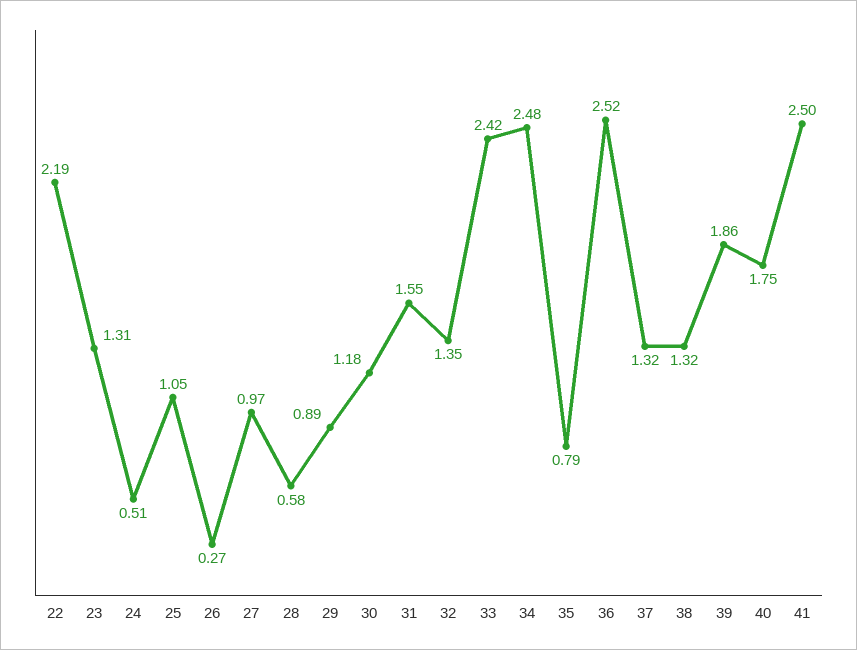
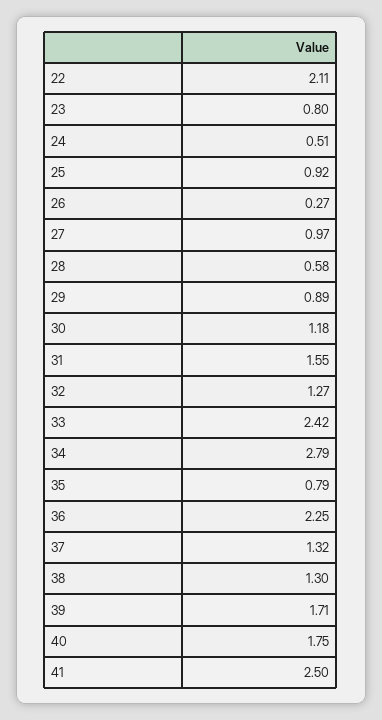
  {
-   "22": 2.19,
+   "22": 2.11,
-   "23": 1.31,
+   "23": 0.8,
    "24": 0.51,
-   "25": 1.05,
+   "25": 0.92,
    "26": 0.27,
    "27": 0.97,
    "28": 0.58,
    "29": 0.89,
    "30": 1.18,
    "31": 1.55,
-   "32": 1.35,
+   "32": 1.27,
    "33": 2.42,
-   "34": 2.48,
+   "34": 2.79,
    "35": 0.79,
-   "36": 2.52,
+   "36": 2.25,
    "37": 1.32,
-   "38": 1.32,
+   "38": 1.3,
-   "39": 1.86,
+   "39": 1.71,
    "40": 1.75,
    "41": 2.5
  }

